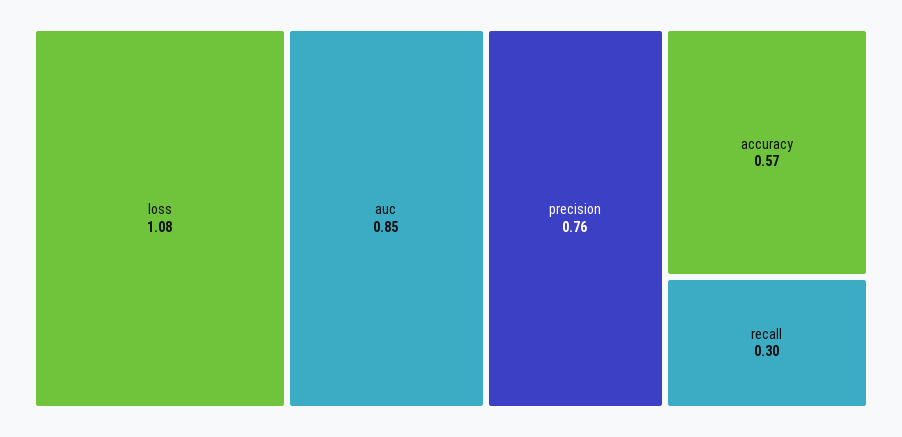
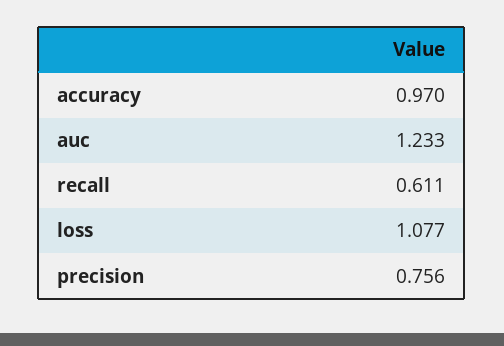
  {
    "loss": 1.077,
-   "auc": 0.85,
+   "auc": 1.233,
    "precision": 0.756,
-   "accuracy": 0.57,
+   "accuracy": 0.97,
-   "recall": 0.3
+   "recall": 0.611
  }

